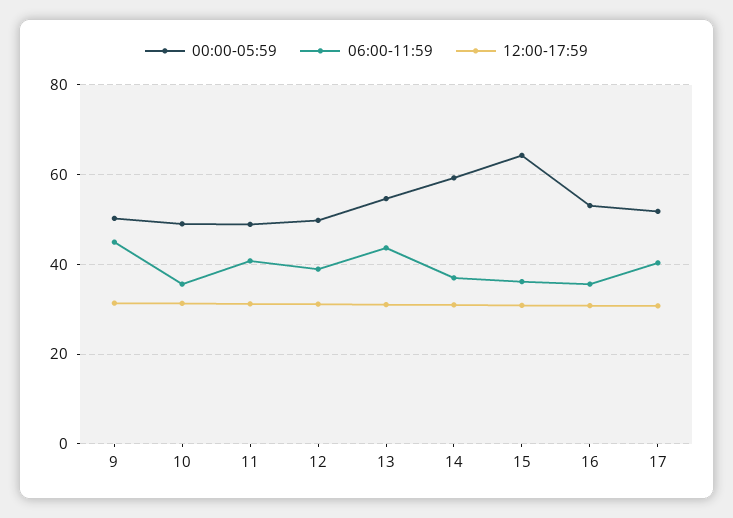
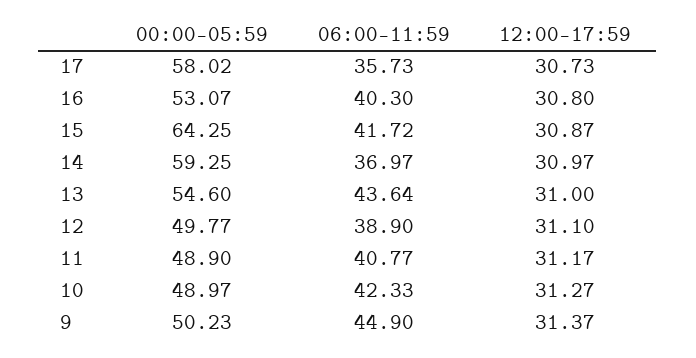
  {
    "00:00-05:59": {
      "9": 50.23,
      "10": 48.97,
      "11": 48.9,
      "12": 49.77,
      "13": 54.6,
      "14": 59.25,
      "15": 64.25,
      "16": 53.07,
-     "17": 52
+     "17": 58.02
    },
    "06:00-11:59": {
      "9": 44.9,
-     "10": 36,
+     "10": 42.33,
      "11": 40.77,
      "12": 38.9,
      "13": 43.64,
      "14": 36.97,
-     "15": 36,
+     "15": 41.72,
-     "16": 36,
+     "16": 40.3,
-     "17": 40
+     "17": 35.73
    },
    "12:00-17:59": {
      "9": 31.37,
      "10": 31.27,
      "11": 31.17,
      "12": 31.1,
      "13": 31,
      "14": 30.97,
      "15": 30.87,
      "16": 30.8,
      "17": 30.73
    }
  }

